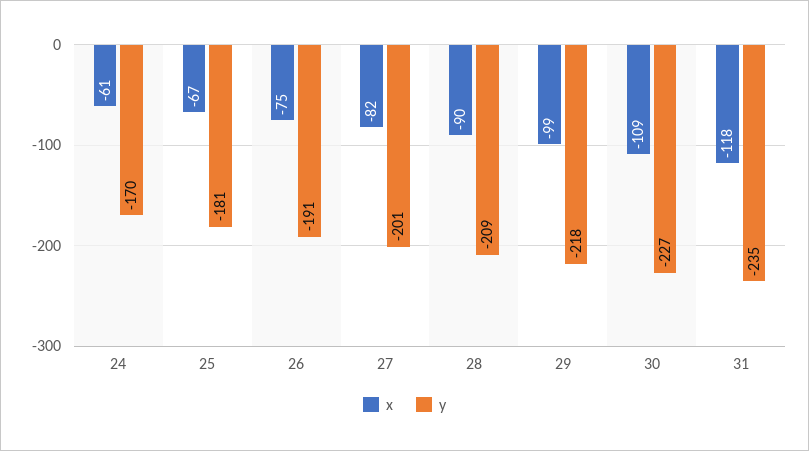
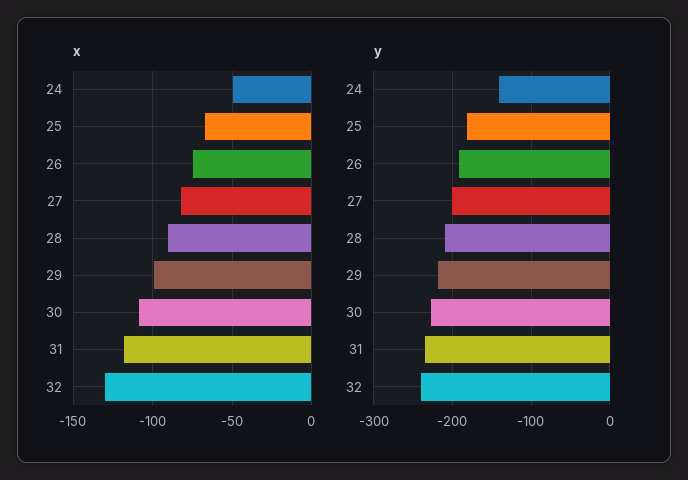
  {
    "x": {
-     "24": -61,
+     "24": -50,
      "25": -67,
      "26": -75,
      "27": -82,
      "28": -90,
      "29": -99,
      "30": -109,
-     "31": -118
+     "31": -118,
+     "32": -130
    },
    "y": {
-     "24": -170,
+     "24": -140,
      "25": -181,
      "26": -191,
      "27": -201,
      "28": -209,
      "29": -218,
      "30": -227,
-     "31": -235
+     "31": -235,
+     "32": -240
    }
  }

